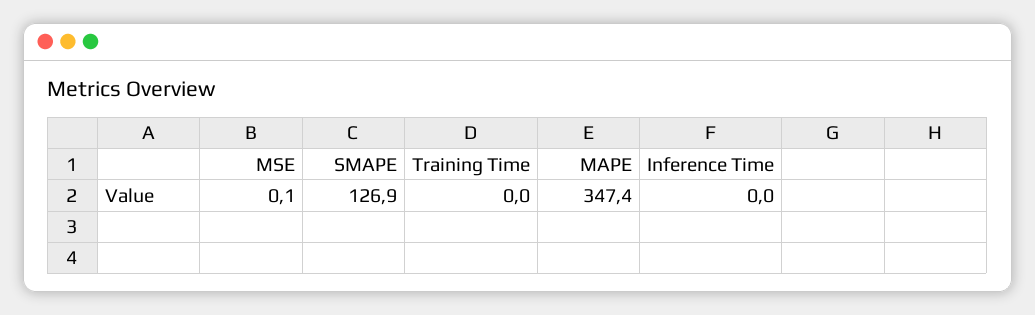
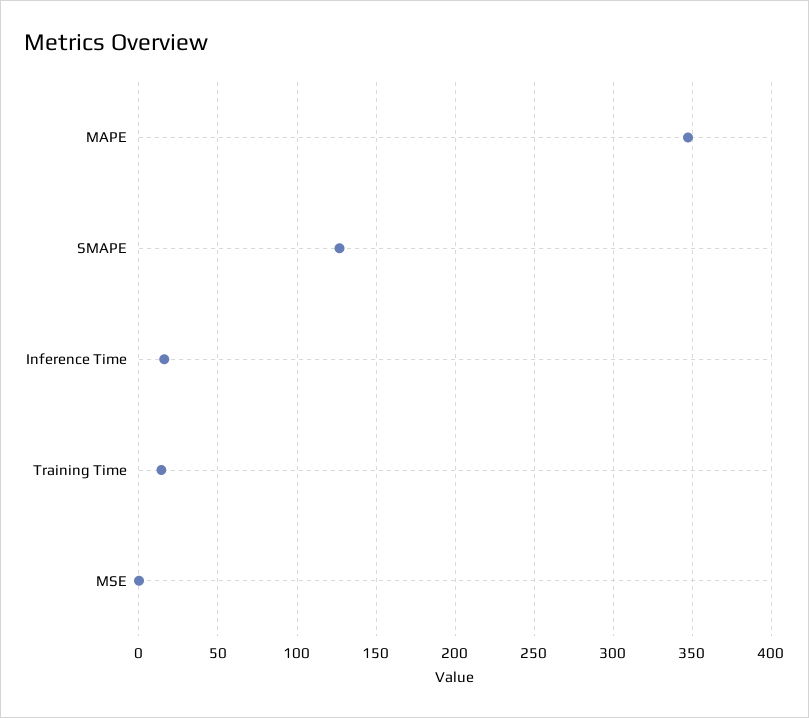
  {
    "MSE": 0.1,
    "SMAPE": 126.9,
-   "Training Time": 0,
+   "Training Time": 15,
    "MAPE": 347.4,
-   "Inference Time": 0
+   "Inference Time": 15
  }

